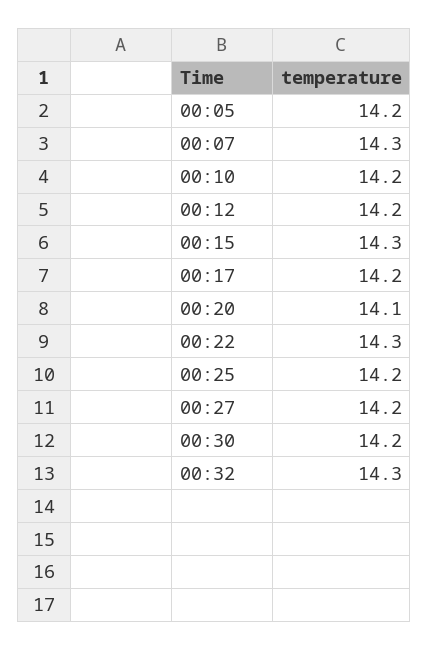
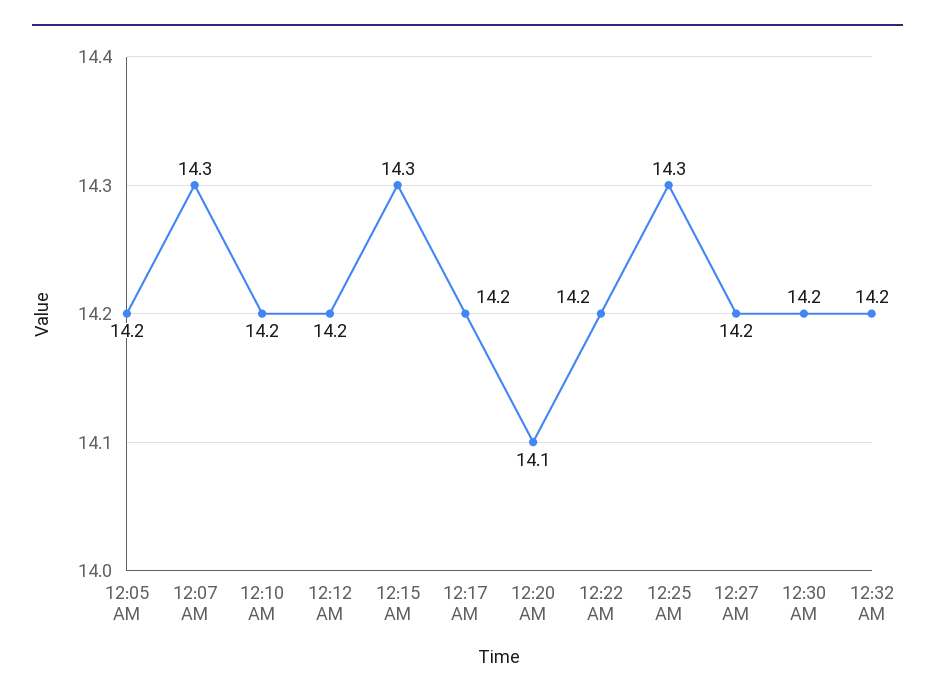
  {
    "00:05": 14.2,
    "00:07": 14.3,
    "00:10": 14.2,
    "00:12": 14.2,
    "00:15": 14.3,
    "00:17": 14.2,
    "00:20": 14.1,
-   "00:22": 14.3,
+   "00:22": 14.2,
-   "00:25": 14.2,
+   "00:25": 14.3,
    "00:27": 14.2,
    "00:30": 14.2,
-   "00:32": 14.3
+   "00:32": 14.2
  }

